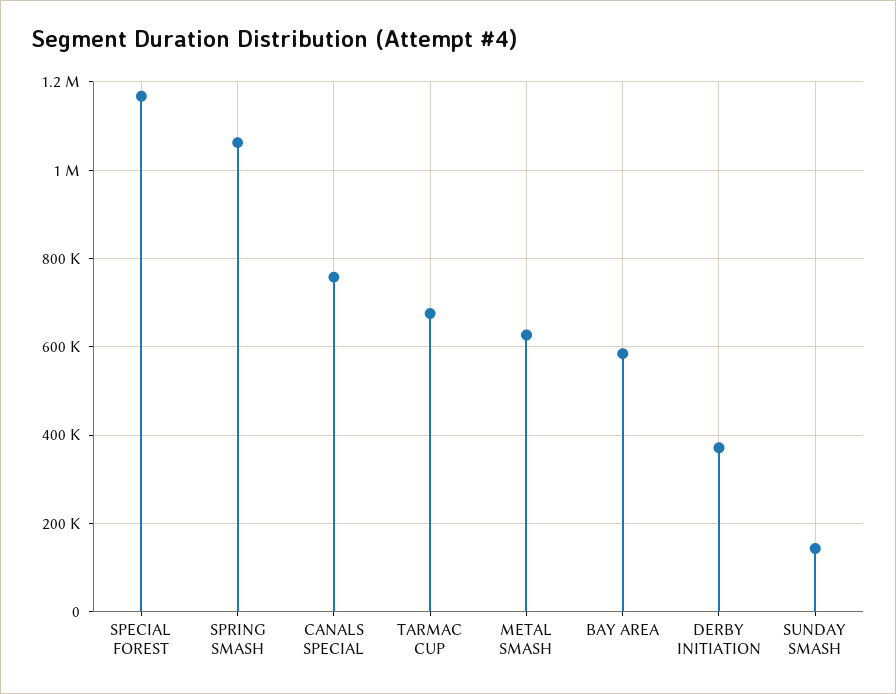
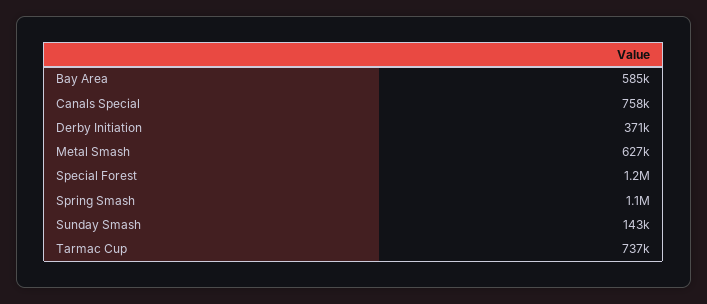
  {
    "SPECIAL FOREST": 1200000,
    "SPRING SMASH": 1100000,
    "CANALS SPECIAL": 758000,
-   "TARMAC CUP": 680000,
+   "TARMAC CUP": 737000,
    "METAL SMASH": 627000,
    "BAY AREA": 585000,
    "DERBY INITIATION": 371000,
    "SUNDAY SMASH": 143000
  }

